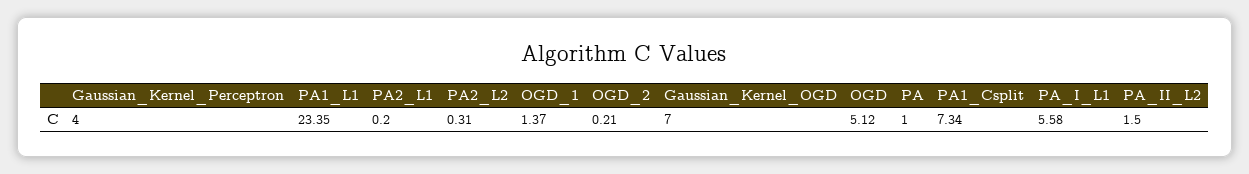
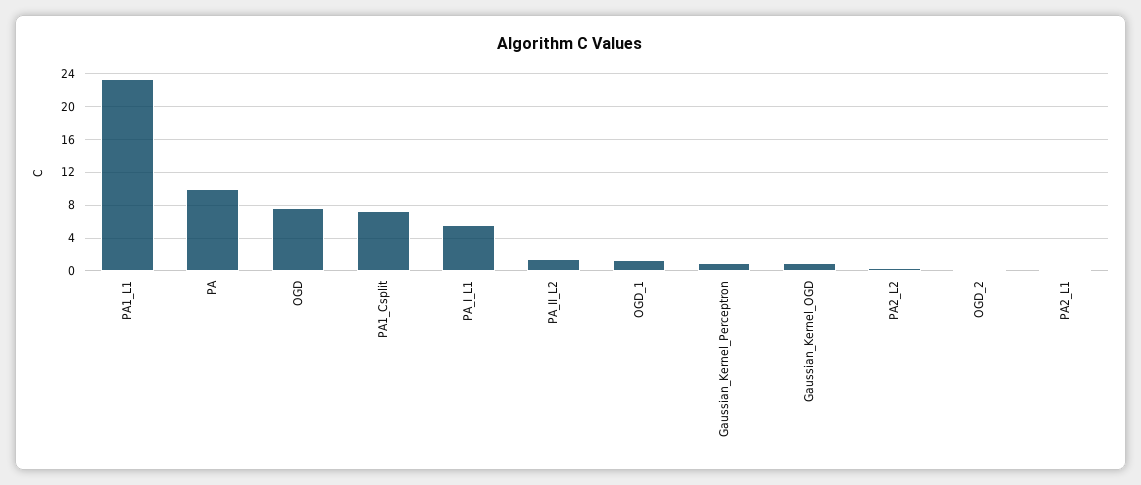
  {
-   "Gaussian_Kernel_Perceptron": 4,
+   "Gaussian_Kernel_Perceptron": 1,
    "PA1_L1": 23.35,
    "PA2_L1": 0.2,
    "PA2_L2": 0.31,
    "OGD_1": 1.37,
    "OGD_2": 0.21,
-   "Gaussian_Kernel_OGD": 7,
+   "Gaussian_Kernel_OGD": 1,
-   "OGD": 5.12,
+   "OGD": 8,
-   "PA": 1,
+   "PA": 10,
    "PA1_Csplit": 7.34,
    "PA_I_L1": 5.58,
    "PA_II_L2": 1.5
  }

